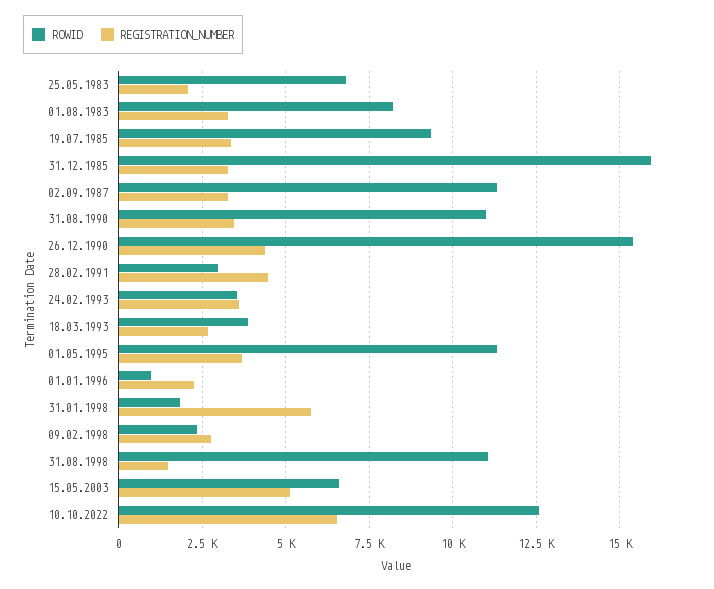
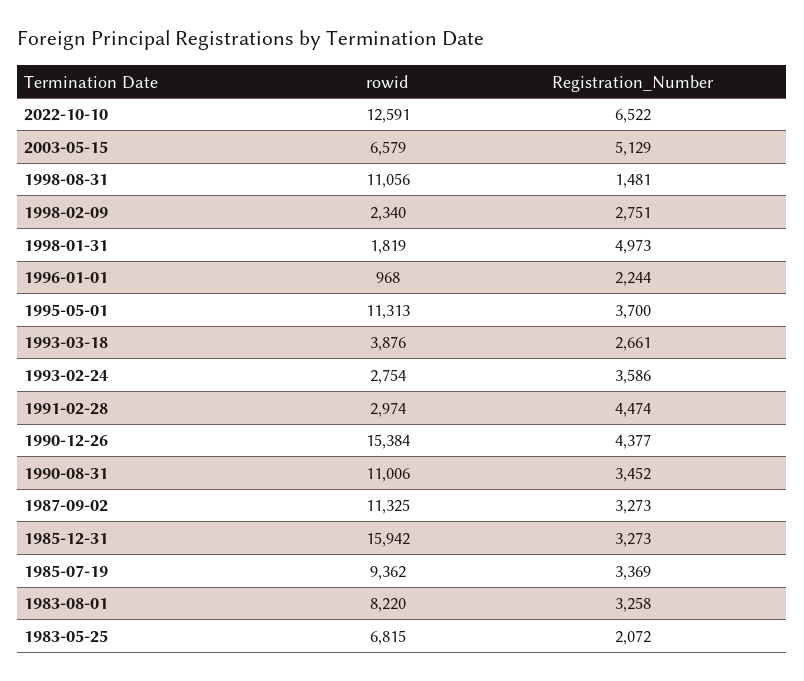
  {
    "ROWID": {
      "25.05.1983": 6815,
      "01.08.1983": 8220,
      "19.07.1985": 9362,
      "31.12.1985": 15942,
      "02.09.1987": 11325,
      "31.08.1990": 11006,
      "26.12.1990": 15384,
      "28.02.1991": 2974,
-     "24.02.1993": 3500,
+     "24.02.1993": 2754,
      "18.03.1993": 3876,
      "01.05.1995": 11313,
      "01.01.1996": 968,
      "31.01.1998": 1819,
      "09.02.1998": 2340,
      "31.08.1998": 11056,
      "15.05.2003": 6579,
      "10.10.2022": 12591
    },
    "REGISTRATION_NUMBER": {
      "25.05.1983": 2072,
      "01.08.1983": 3258,
      "19.07.1985": 3369,
      "31.12.1985": 3273,
      "02.09.1987": 3273,
      "31.08.1990": 3452,
      "26.12.1990": 4377,
      "28.02.1991": 4474,
      "24.02.1993": 3586,
      "18.03.1993": 2661,
      "01.05.1995": 3700,
      "01.01.1996": 2244,
-     "31.01.1998": 5750,
+     "31.01.1998": 4973,
      "09.02.1998": 2751,
      "31.08.1998": 1481,
      "15.05.2003": 5129,
      "10.10.2022": 6522
    }
  }

